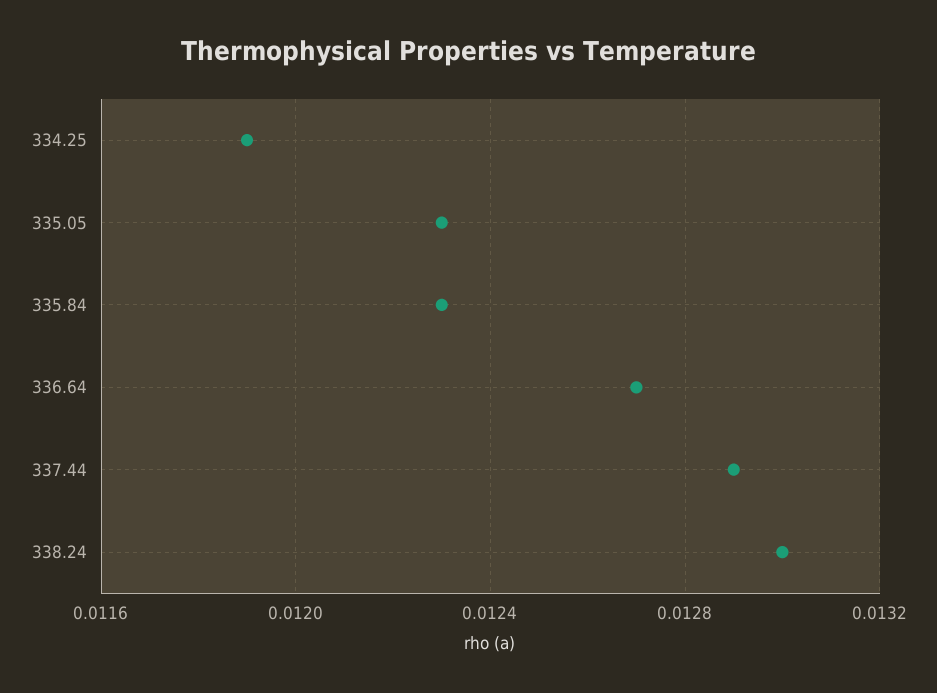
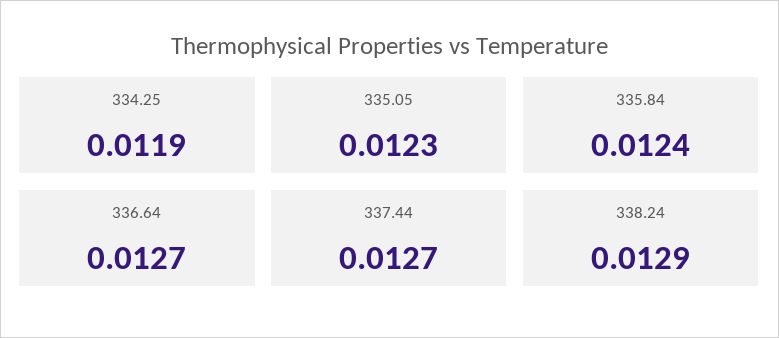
  {
    "334.25": 0.0119,
    "335.05": 0.0123,
-   "335.84": 0.0123,
+   "335.84": 0.0124,
    "336.64": 0.0127,
-   "337.44": 0.0129,
+   "337.44": 0.0127,
-   "338.24": 0.013
+   "338.24": 0.0129
  }

